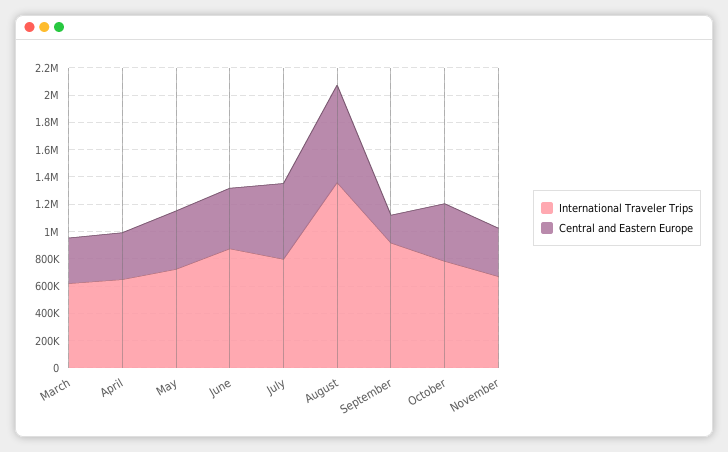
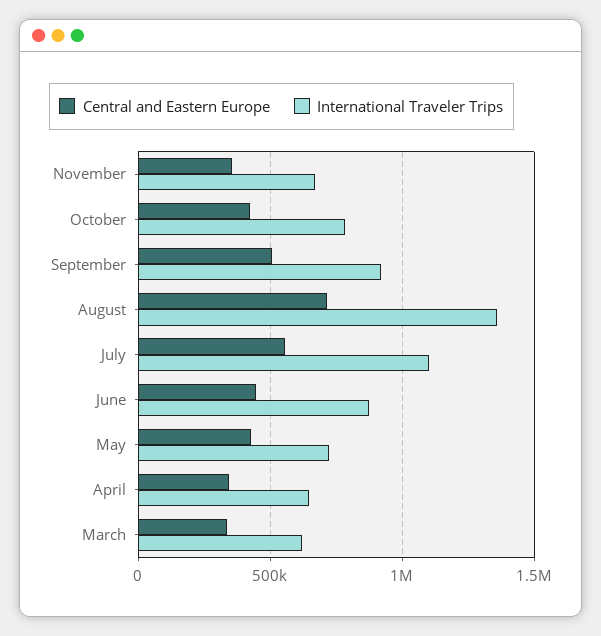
  {
    "International Traveler Trips": {
      "March": 600000,
      "April": 650000,
      "May": 700000,
      "June": 850000,
-     "July": 800000,
+     "July": 1100000,
      "August": 1350000,
      "September": 900000,
      "October": 800000,
      "November": 650000
    },
    "Central and Eastern Europe": {
      "March": 350000,
      "April": 350000,
      "May": 450000,
      "June": 450000,
      "July": 550000,
      "August": 700000,
-     "September": 200000,
+     "September": 500000,
      "October": 400000,
      "November": 350000
    }
  }

